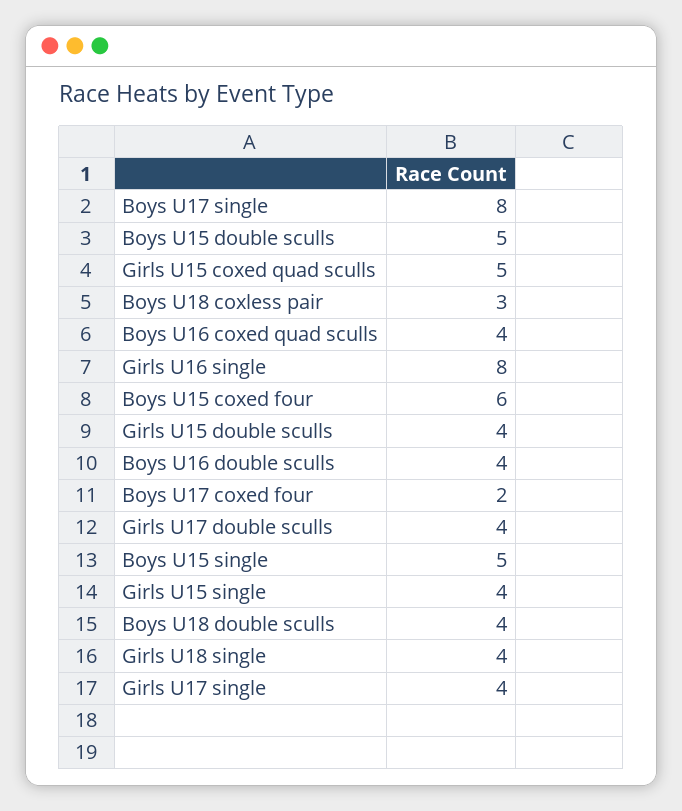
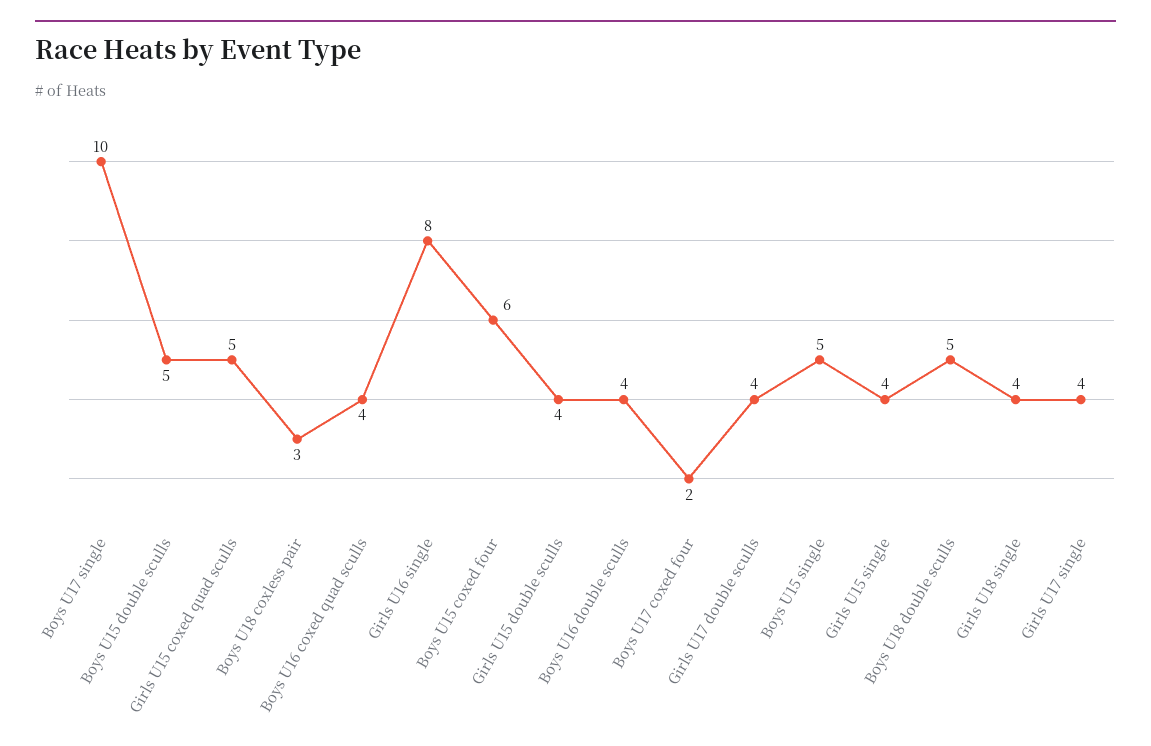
  {
-   "Boys U17 single": 8,
+   "Boys U17 single": 10,
    "Boys U15 double sculls": 5,
    "Girls U15 coxed quad sculls": 5,
    "Boys U18 coxless pair": 3,
    "Boys U16 coxed quad sculls": 4,
    "Girls U16 single": 8,
    "Boys U15 coxed four": 6,
    "Girls U15 double sculls": 4,
    "Boys U16 double sculls": 4,
    "Boys U17 coxed four": 2,
    "Girls U17 double sculls": 4,
    "Boys U15 single": 5,
    "Girls U15 single": 4,
-   "Boys U18 double sculls": 4,
+   "Boys U18 double sculls": 5,
    "Girls U18 single": 4,
    "Girls U17 single": 4
  }

